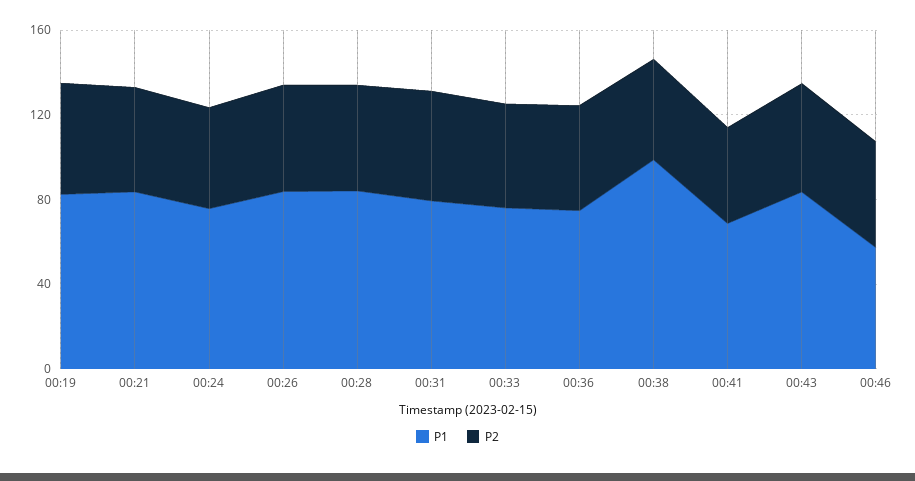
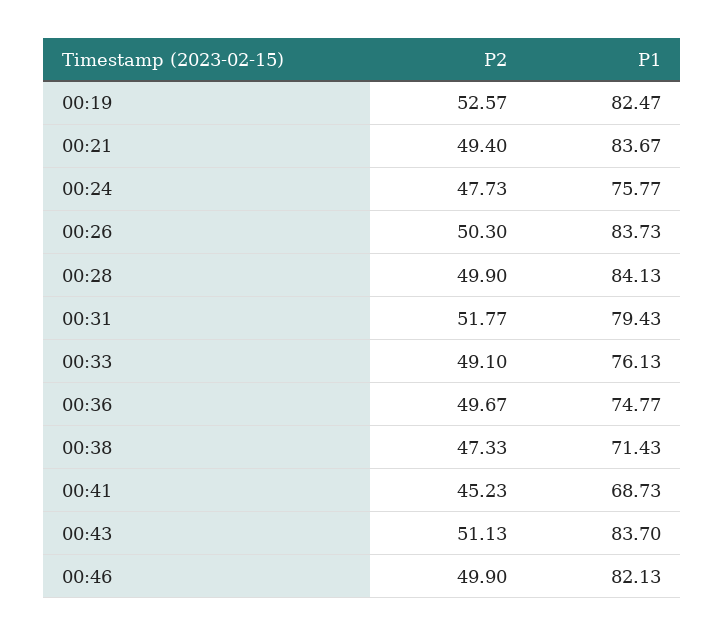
  {
    "P1": {
      "00:19": 82.47,
      "00:21": 83.67,
      "00:24": 75.77,
      "00:26": 83.73,
      "00:28": 84.13,
      "00:31": 79.43,
      "00:33": 76.13,
      "00:36": 74.77,
-     "00:38": 100,
+     "00:38": 71.43,
      "00:41": 68.73,
      "00:43": 83.7,
-     "00:46": 60
+     "00:46": 82.13
    },
    "P2": {
      "00:19": 52.57,
      "00:21": 49.4,
      "00:24": 47.73,
      "00:26": 50.3,
      "00:28": 49.9,
      "00:31": 51.77,
      "00:33": 49.1,
      "00:36": 49.67,
      "00:38": 47.33,
      "00:41": 45.23,
      "00:43": 51.13,
      "00:46": 49.9
    }
  }

